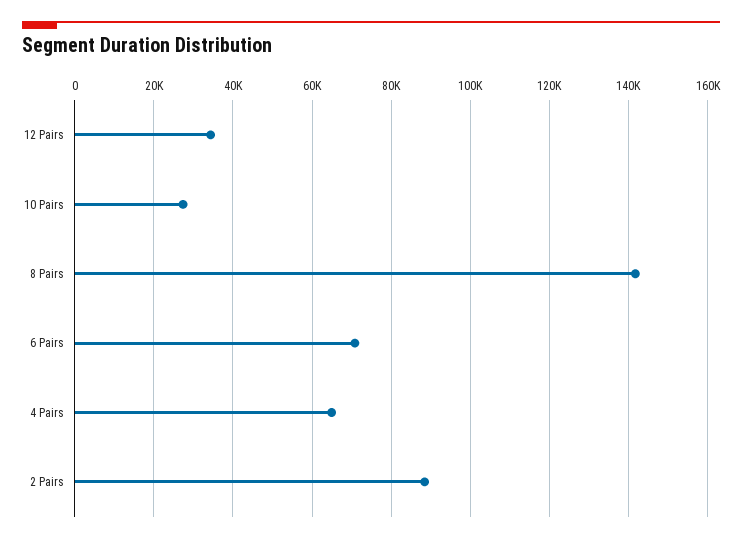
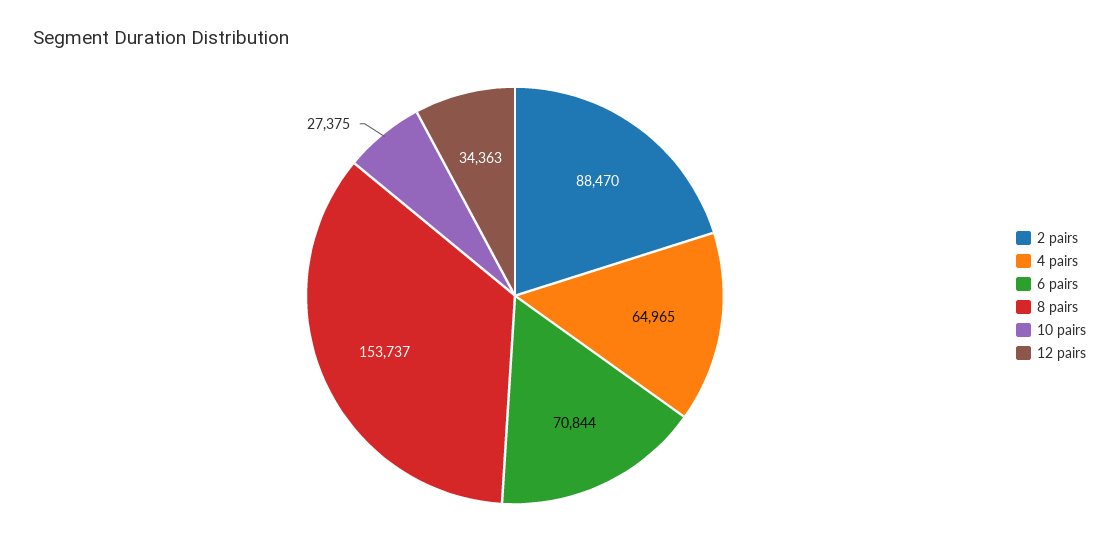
  {
    "12 Pairs": 34363,
    "10 Pairs": 27375,
-   "8 Pairs": 142000,
+   "8 Pairs": 153737,
    "6 Pairs": 70844,
    "4 Pairs": 64965,
    "2 Pairs": 88470
  }

